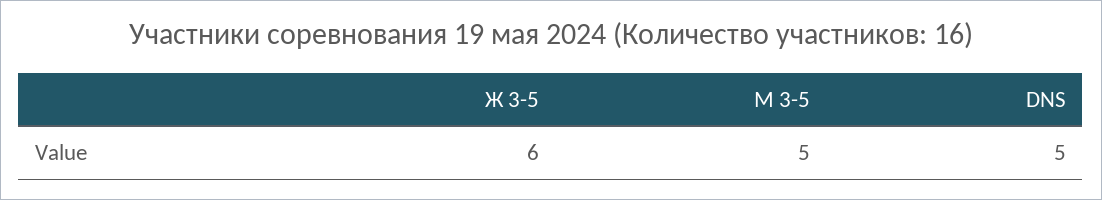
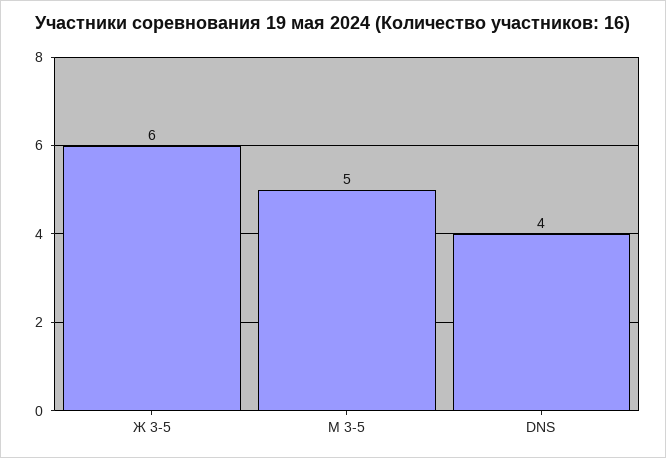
  {
    "Ж 3-5": 6,
    "М 3-5": 5,
-   "DNS": 5
+   "DNS": 4
  }

